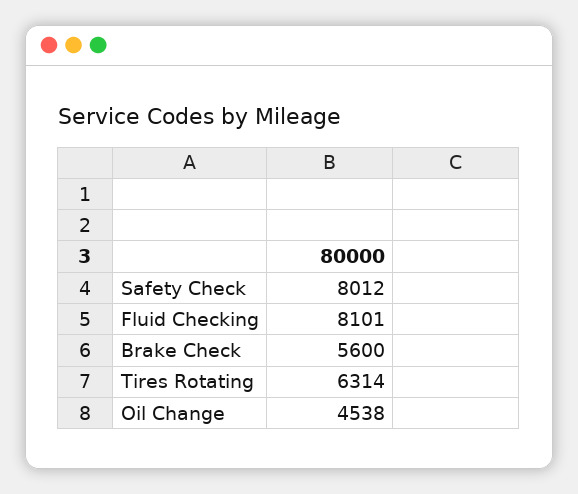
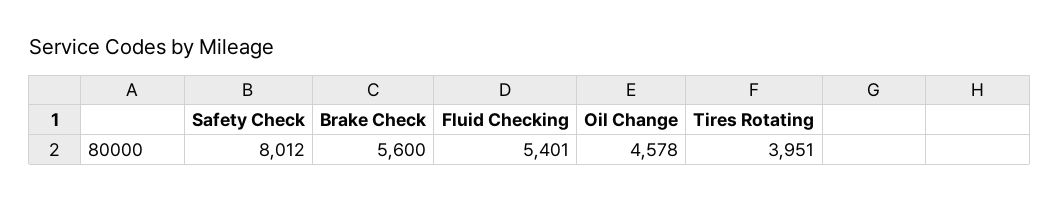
  {
    "Safety Check": 8012,
-   "Fluid Checking": 8101,
+   "Fluid Checking": 5401,
    "Brake Check": 5600,
-   "Tires Rotating": 6314,
+   "Tires Rotating": 3951,
-   "Oil Change": 4538
+   "Oil Change": 4578
  }

